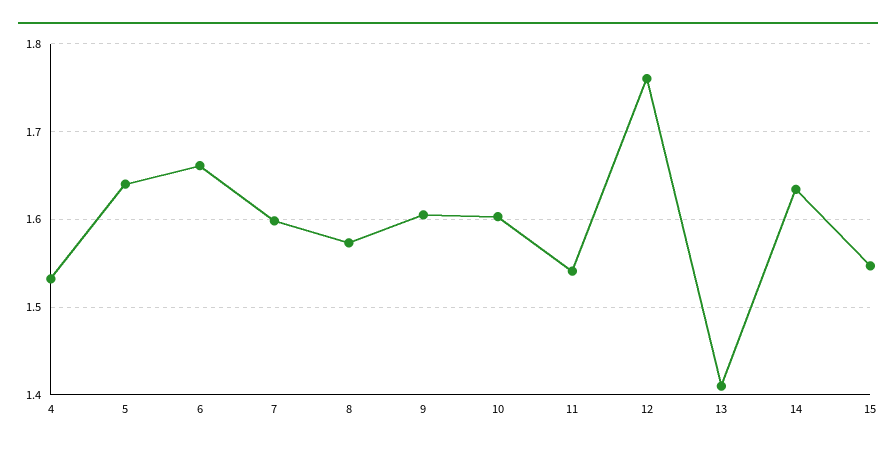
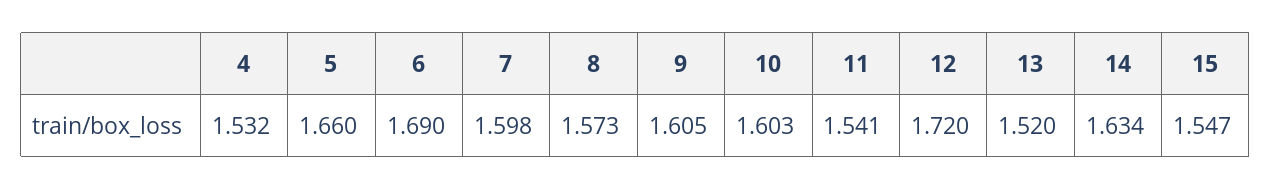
  {
    "4": 1.532,
-   "5": 1.64,
+   "5": 1.66,
-   "6": 1.66,
+   "6": 1.69,
    "7": 1.598,
    "8": 1.573,
    "9": 1.605,
    "10": 1.603,
    "11": 1.541,
-   "12": 1.76,
+   "12": 1.72,
-   "13": 1.41,
+   "13": 1.52,
    "14": 1.634,
    "15": 1.547
  }

